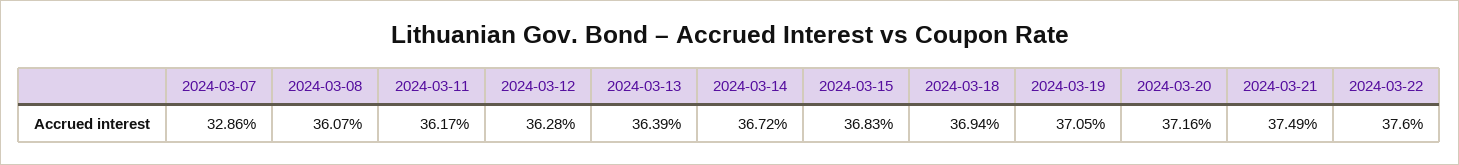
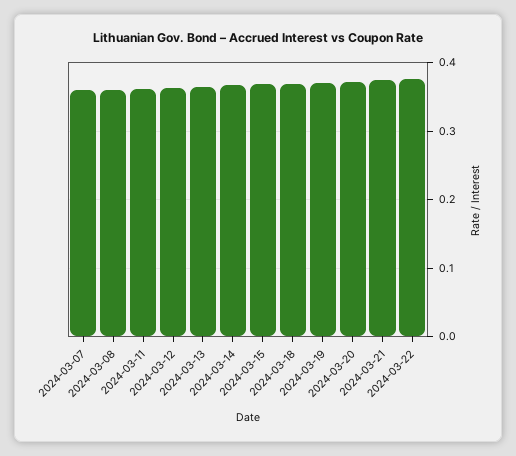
  {
-   "2024-03-07": 0.3286,
+   "2024-03-07": 0.36,
    "2024-03-08": 0.3607,
    "2024-03-11": 0.3617,
    "2024-03-12": 0.3628,
    "2024-03-13": 0.3639,
    "2024-03-14": 0.3672,
    "2024-03-15": 0.3683,
    "2024-03-18": 0.3694,
    "2024-03-19": 0.3705,
    "2024-03-20": 0.3716,
    "2024-03-21": 0.3749,
    "2024-03-22": 0.376
  }

